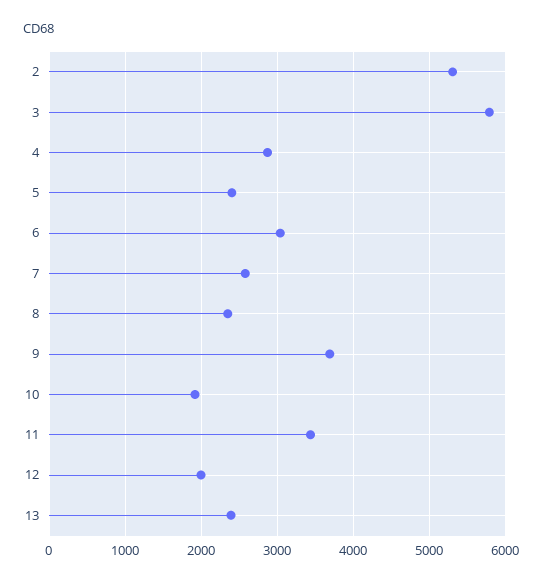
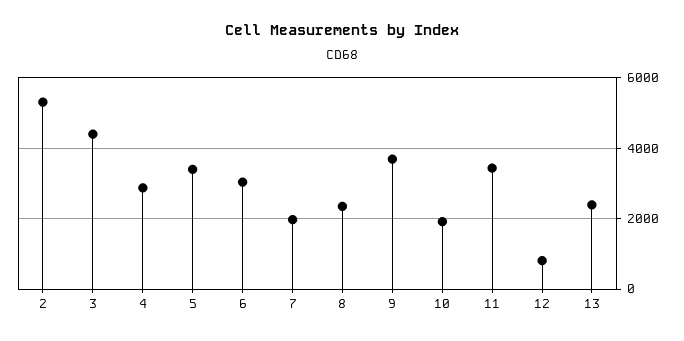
  {
    "2": 5300,
-   "3": 5800,
+   "3": 4400,
    "4": 2900,
-   "5": 2400,
+   "5": 3400,
    "6": 3000,
-   "7": 2600,
+   "7": 2000,
    "8": 2300,
    "9": 3700,
    "10": 1900,
    "11": 3400,
-   "12": 2000,
+   "12": 800,
    "13": 2400
  }

